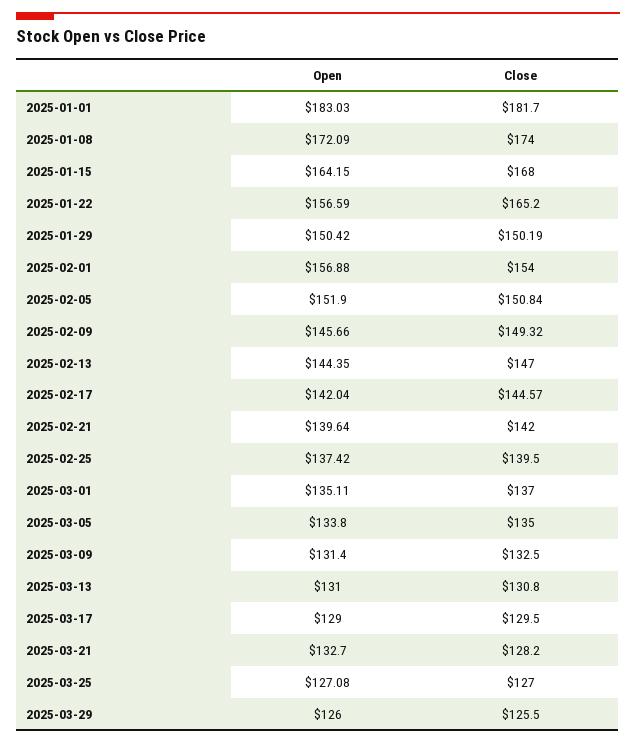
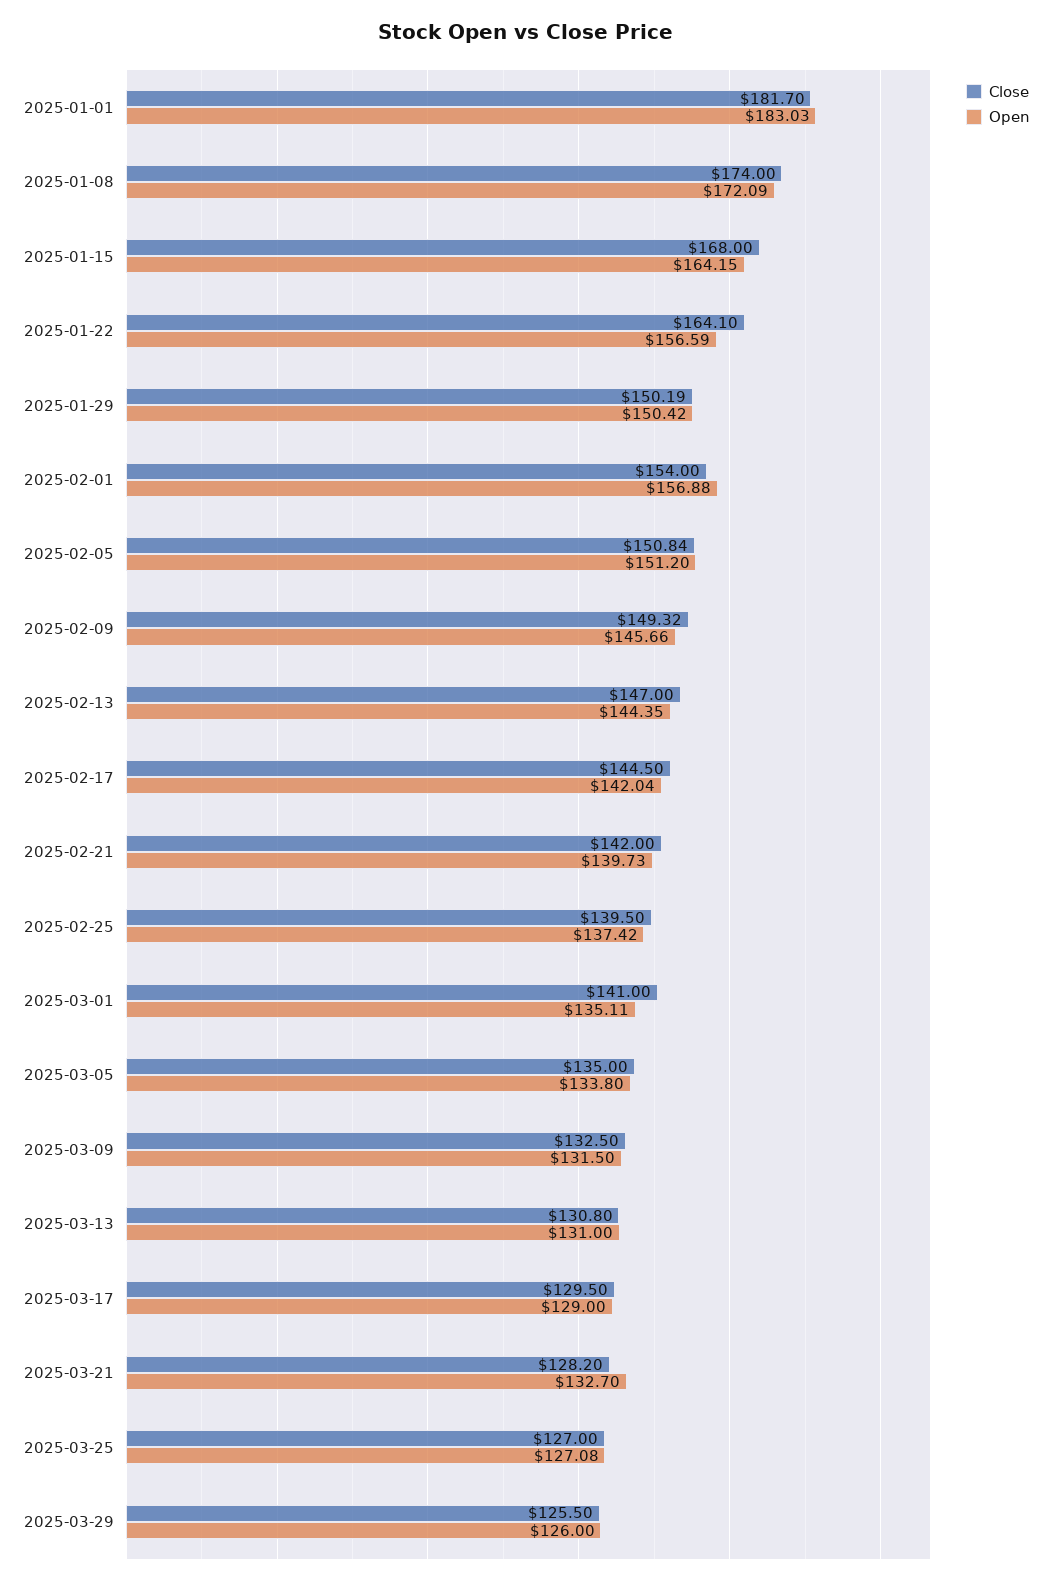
  {
    "Open": {
      "2025-01-01": 183.03,
      "2025-01-08": 172.09,
      "2025-01-15": 164.15,
      "2025-01-22": 156.59,
      "2025-01-29": 150.42,
      "2025-02-01": 156.88,
-     "2025-02-05": 151.9,
+     "2025-02-05": 151.2,
      "2025-02-09": 145.66,
      "2025-02-13": 144.35,
      "2025-02-17": 142.04,
-     "2025-02-21": 139.64,
+     "2025-02-21": 139.73,
      "2025-02-25": 137.42,
      "2025-03-01": 135.11,
      "2025-03-05": 133.8,
-     "2025-03-09": 131.4,
+     "2025-03-09": 131.5,
      "2025-03-13": 131,
      "2025-03-17": 129,
      "2025-03-21": 132.7,
      "2025-03-25": 127.08,
      "2025-03-29": 126
    },
    "Close": {
      "2025-01-01": 181.7,
      "2025-01-08": 174,
      "2025-01-15": 168,
-     "2025-01-22": 165.2,
+     "2025-01-22": 164.1,
      "2025-01-29": 150.19,
      "2025-02-01": 154,
      "2025-02-05": 150.84,
      "2025-02-09": 149.32,
      "2025-02-13": 147,
-     "2025-02-17": 144.57,
+     "2025-02-17": 144.5,
      "2025-02-21": 142,
      "2025-02-25": 139.5,
-     "2025-03-01": 137,
+     "2025-03-01": 141,
      "2025-03-05": 135,
      "2025-03-09": 132.5,
      "2025-03-13": 130.8,
      "2025-03-17": 129.5,
      "2025-03-21": 128.2,
      "2025-03-25": 127,
      "2025-03-29": 125.5
    }
  }

